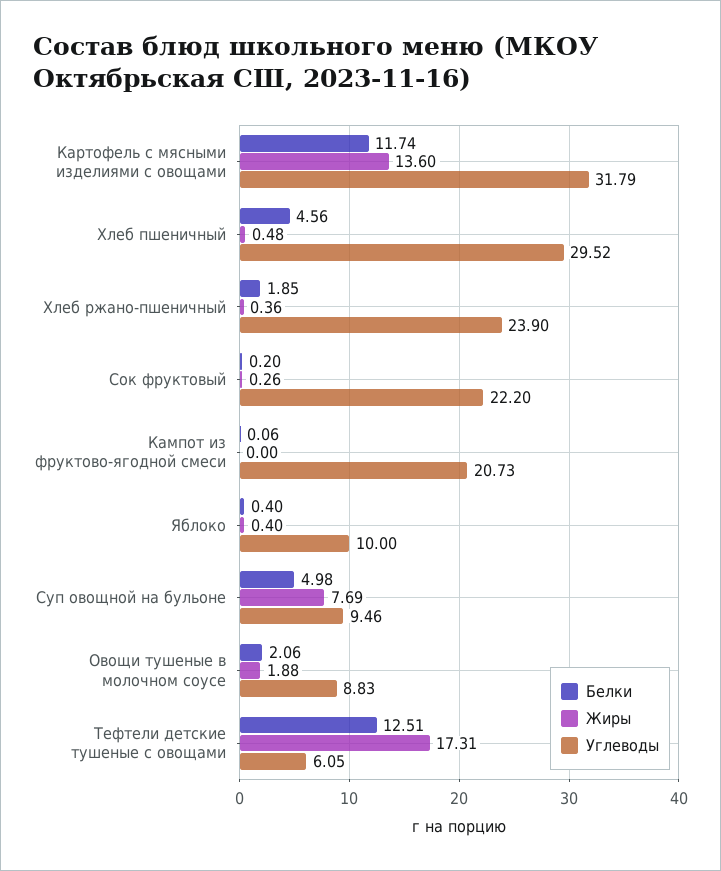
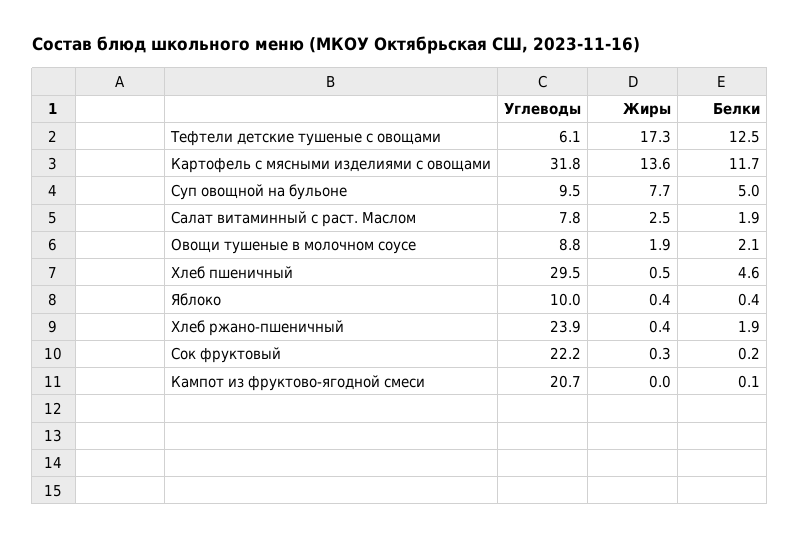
  {
    "Белки": {
      "Картофель с мясными изделиями с овощами": 11.74,
      "Хлеб пшеничный": 4.56,
      "Хлеб ржано-пшеничный": 1.85,
      "Сок фруктовый": 0.2,
      "Кампот из фруктово-ягодной смеси": 0.06,
      "Яблоко": 0.4,
      "Суп овощной на бульоне": 4.98,
      "Овощи тушеные в молочном соусе": 2.06,
-     "Тефтели детские тушеные с овощами": 12.51
+     "Тефтели детские тушеные с овощами": 12.51,
+     "Салат витаминный с раст. Маслом": 1.9
    },
    "Жиры": {
      "Картофель с мясными изделиями с овощами": 13.6,
      "Хлеб пшеничный": 0.48,
      "Хлеб ржано-пшеничный": 0.36,
      "Сок фруктовый": 0.26,
      "Кампот из фруктово-ягодной смеси": 0,
      "Яблоко": 0.4,
      "Суп овощной на бульоне": 7.69,
      "Овощи тушеные в молочном соусе": 1.88,
-     "Тефтели детские тушеные с овощами": 17.31
+     "Тефтели детские тушеные с овощами": 17.31,
+     "Салат витаминный с раст. Маслом": 2.5
    },
    "Углеводы": {
      "Картофель с мясными изделиями с овощами": 31.79,
      "Хлеб пшеничный": 29.52,
      "Хлеб ржано-пшеничный": 23.9,
      "Сок фруктовый": 22.2,
      "Кампот из фруктово-ягодной смеси": 20.73,
      "Яблоко": 10,
      "Суп овощной на бульоне": 9.46,
      "Овощи тушеные в молочном соусе": 8.83,
-     "Тефтели детские тушеные с овощами": 6.05
+     "Тефтели детские тушеные с овощами": 6.05,
+     "Салат витаминный с раст. Маслом": 7.8
    }
  }

